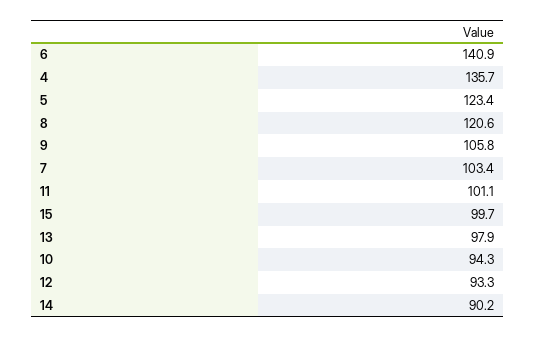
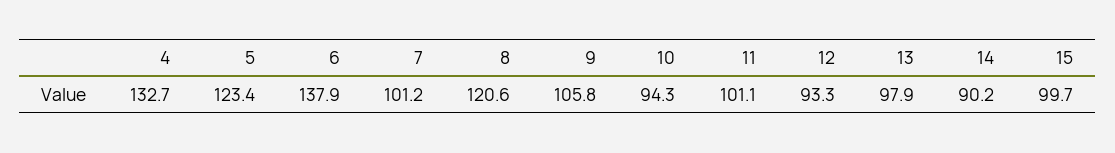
  {
-   "6": 140.9,
+   "6": 137.9,
-   "4": 135.7,
+   "4": 132.7,
    "5": 123.4,
    "8": 120.6,
    "9": 105.8,
-   "7": 103.4,
+   "7": 101.2,
    "11": 101.1,
    "15": 99.7,
    "13": 97.9,
    "10": 94.3,
    "12": 93.3,
    "14": 90.2
  }

